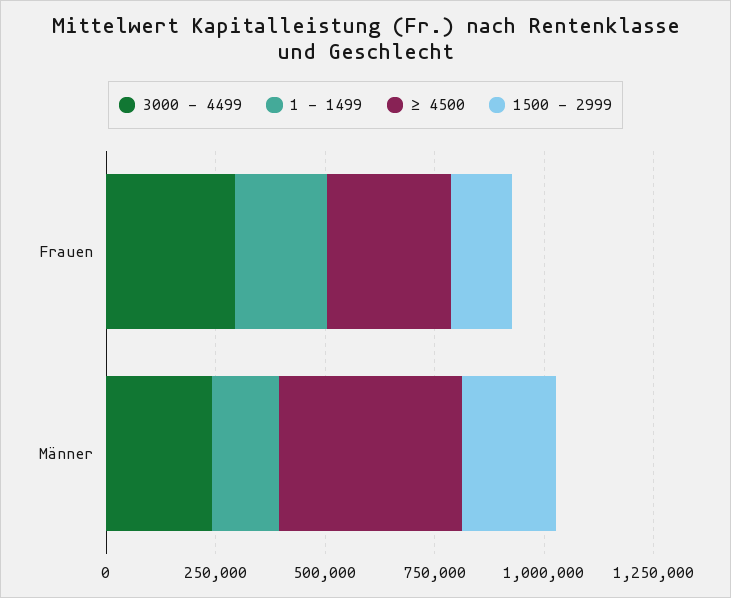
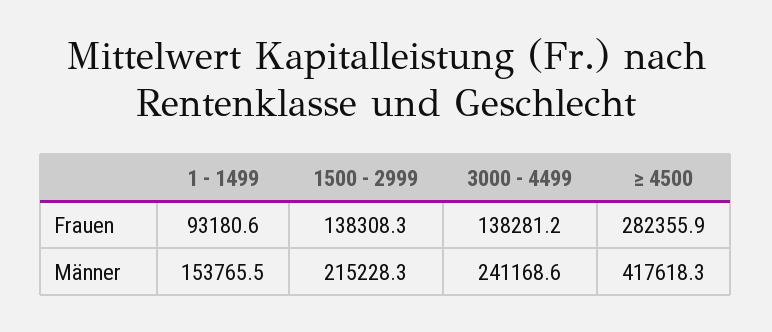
  {
    "3000 - 4499": {
-     "Frauen": 300000,
+     "Frauen": 138281.2,
      "Männer": 241168.6
    },
    "1 - 1499": {
-     "Frauen": 200000,
+     "Frauen": 93180.6,
      "Männer": 153765.5
    },
    "≥ 4500": {
      "Frauen": 282355.9,
      "Männer": 417618.3
    },
    "1500 - 2999": {
      "Frauen": 138308.3,
      "Männer": 215228.3
    }
  }

